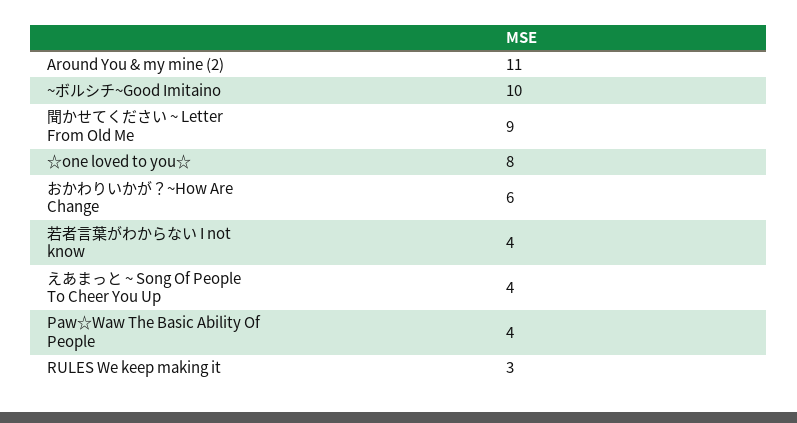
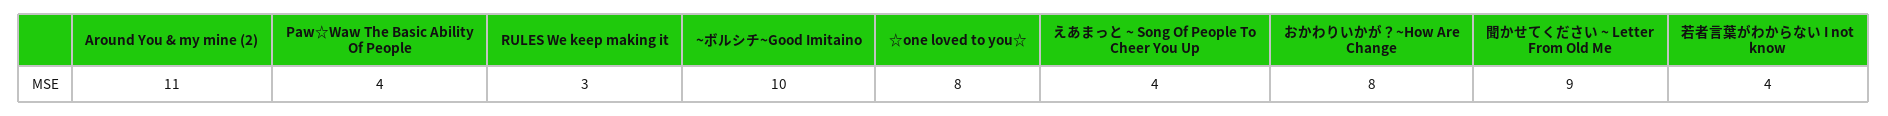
  {
    "Around You & my mine (2)": 11,
    "~ボルシチ~Good Imitaino": 10,
    "聞かせてください ~ Letter From Old Me": 9,
    "☆one loved to you☆": 8,
-   "おかわりいかが？~How Are Change": 6,
+   "おかわりいかが？~How Are Change": 8,
    "若者言葉がわからない I not know": 4,
    "えあまっと ~ Song Of People To Cheer You Up": 4,
    "Paw☆Waw The Basic Ability Of People": 4,
    "RULES We keep making it": 3
  }

